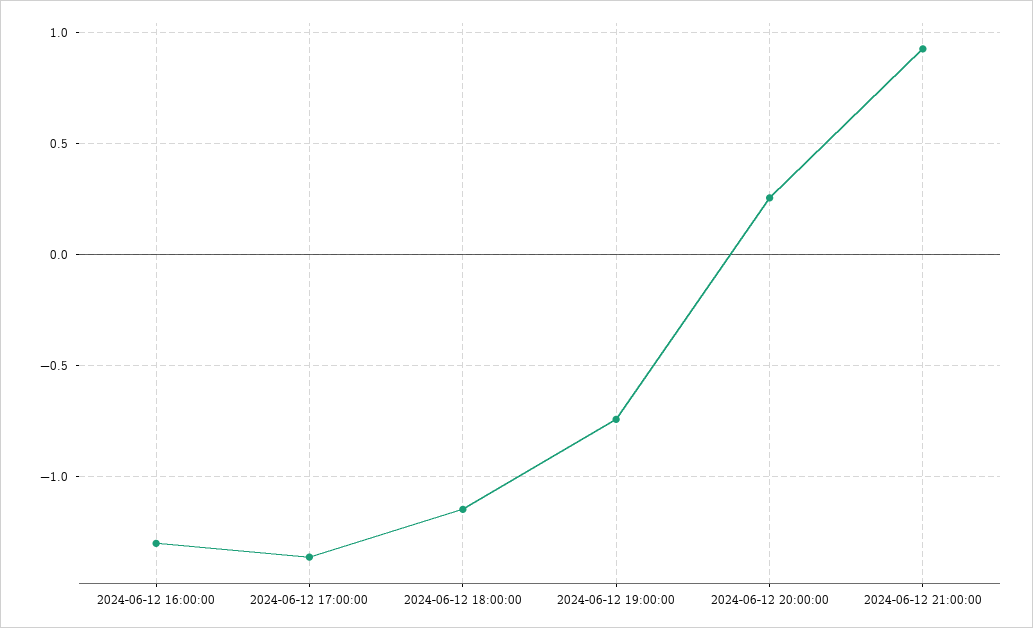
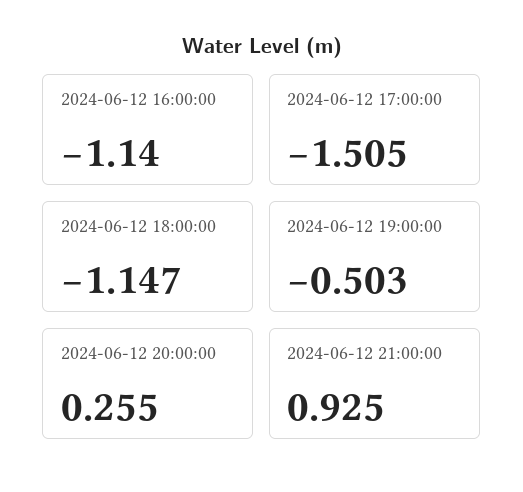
  {
-   "2024-06-12 16:00:00": -1.3,
+   "2024-06-12 16:00:00": -1.14,
-   "2024-06-12 17:00:00": -1.35,
+   "2024-06-12 17:00:00": -1.505,
    "2024-06-12 18:00:00": -1.147,
-   "2024-06-12 19:00:00": -0.75,
+   "2024-06-12 19:00:00": -0.503,
    "2024-06-12 20:00:00": 0.255,
    "2024-06-12 21:00:00": 0.925
  }

